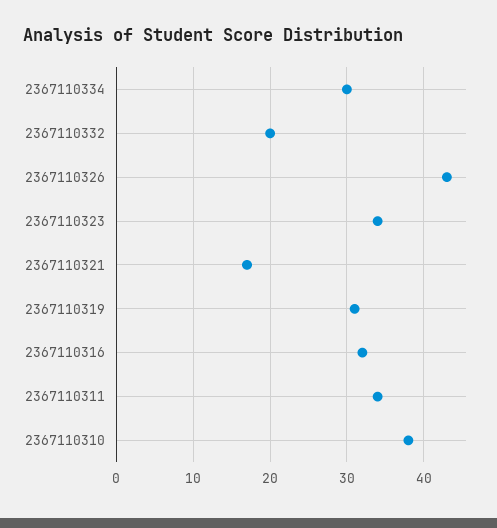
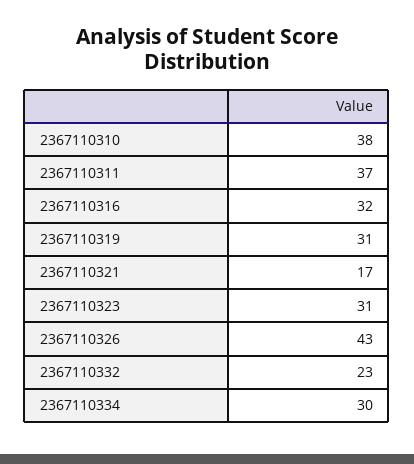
  {
    "2367110334": 30,
-   "2367110332": 20,
+   "2367110332": 23,
    "2367110326": 43,
-   "2367110323": 34,
+   "2367110323": 31,
    "2367110321": 17,
    "2367110319": 31,
    "2367110316": 32,
-   "2367110311": 34,
+   "2367110311": 37,
    "2367110310": 38
  }

